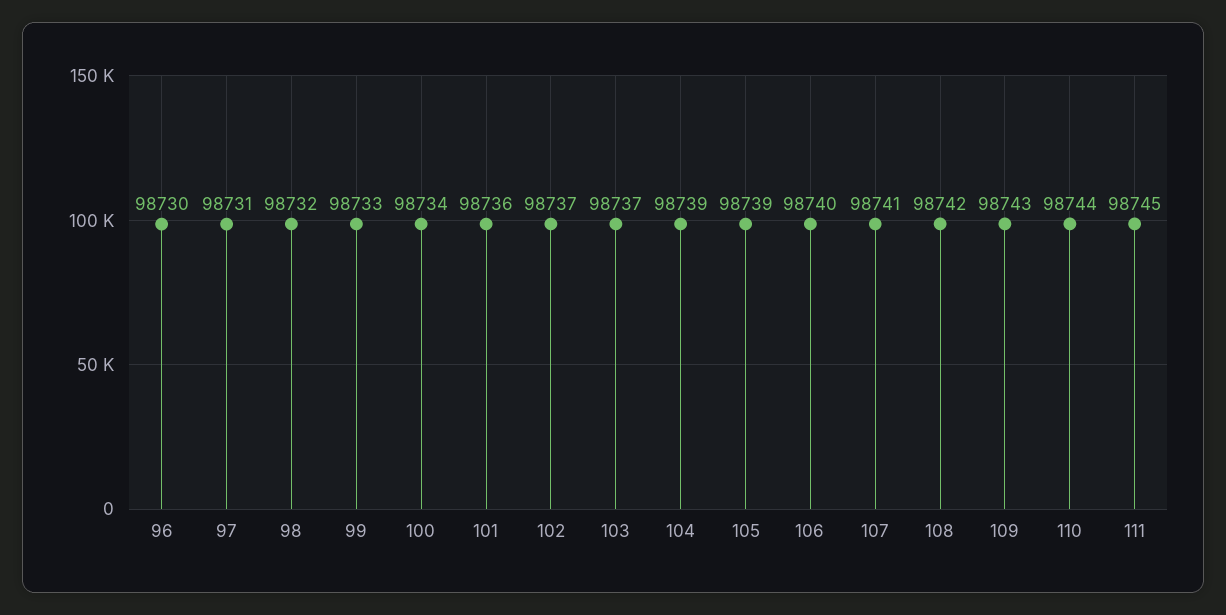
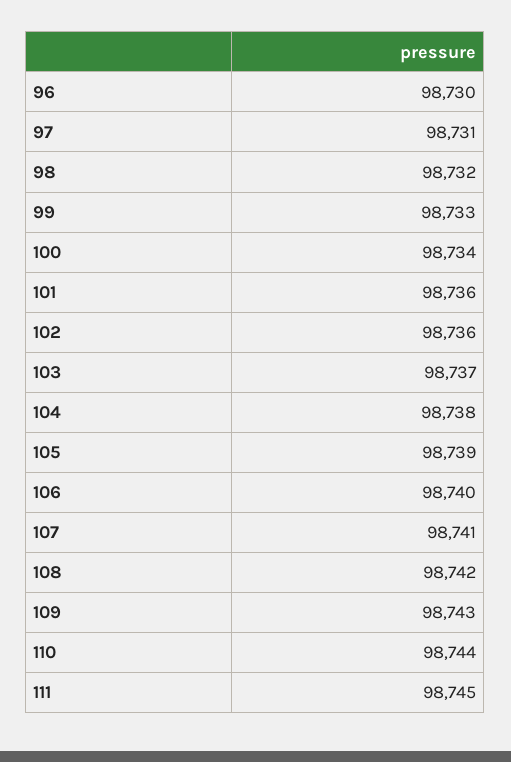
  {
    "96": 98730,
    "97": 98731,
    "98": 98732,
    "99": 98733,
    "100": 98734,
    "101": 98736,
-   "102": 98737,
+   "102": 98736,
    "103": 98737,
-   "104": 98739,
+   "104": 98738,
    "105": 98739,
    "106": 98740,
    "107": 98741,
    "108": 98742,
    "109": 98743,
    "110": 98744,
    "111": 98745
  }

